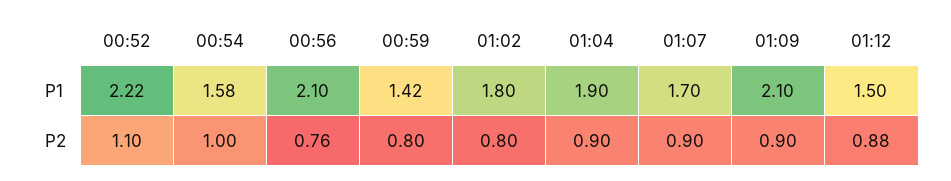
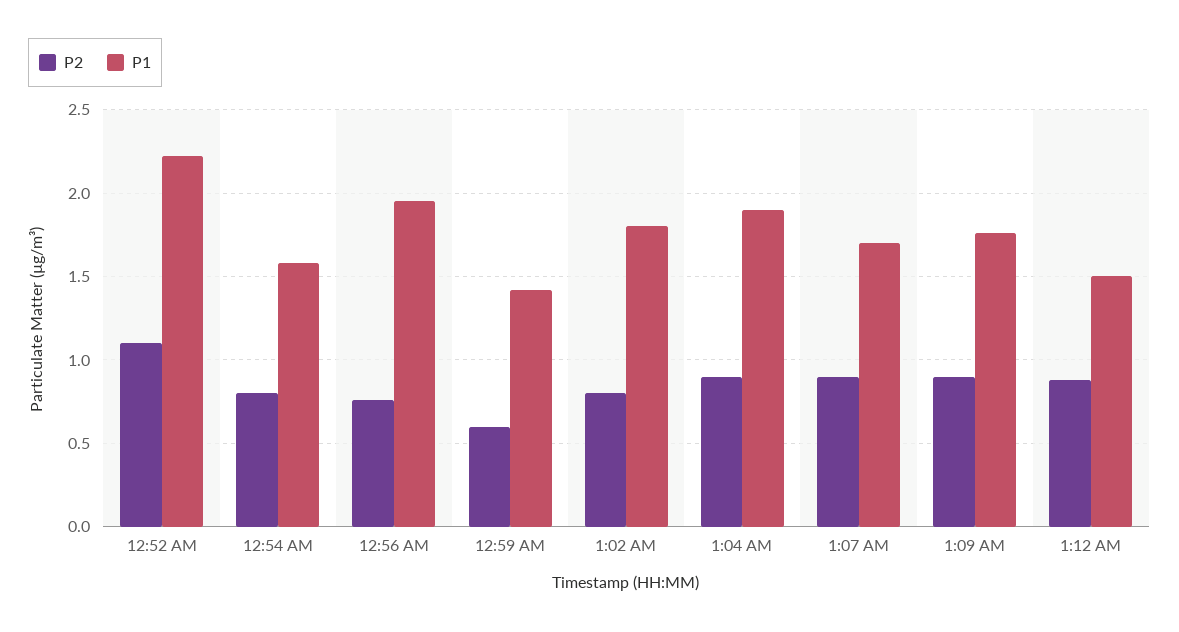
  {
    "P1": {
      "00:52": 2.22,
      "00:54": 1.58,
-     "00:56": 2.1,
+     "00:56": 1.95,
      "00:59": 1.42,
      "01:02": 1.8,
      "01:04": 1.9,
      "01:07": 1.7,
-     "01:09": 2.1,
+     "01:09": 1.75,
      "01:12": 1.5
    },
    "P2": {
      "00:52": 1.1,
-     "00:54": 1,
+     "00:54": 0.8,
      "00:56": 0.76,
-     "00:59": 0.8,
+     "00:59": 0.6,
      "01:02": 0.8,
      "01:04": 0.9,
      "01:07": 0.9,
      "01:09": 0.9,
      "01:12": 0.88
    }
  }

